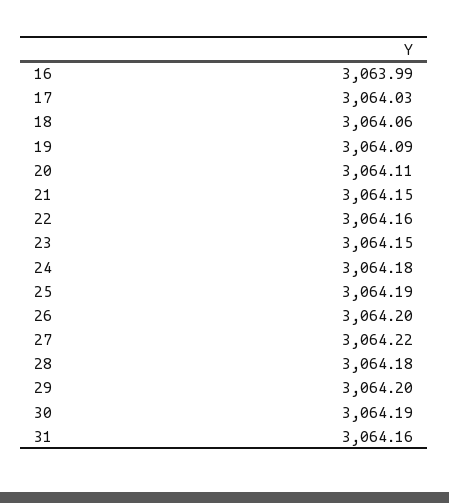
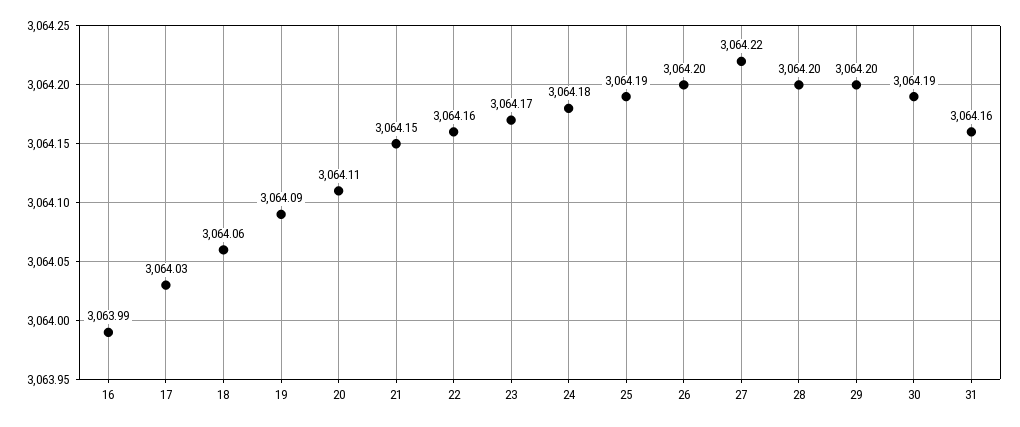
  {
    "16": 3063.99,
    "17": 3064.03,
    "18": 3064.06,
    "19": 3064.09,
    "20": 3064.11,
    "21": 3064.15,
    "22": 3064.16,
-   "23": 3064.15,
+   "23": 3064.17,
    "24": 3064.18,
    "25": 3064.19,
    "26": 3064.2,
    "27": 3064.22,
-   "28": 3064.18,
+   "28": 3064.2,
    "29": 3064.2,
    "30": 3064.19,
    "31": 3064.16
  }

